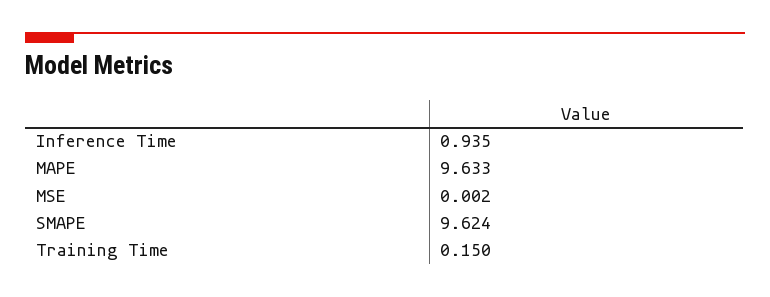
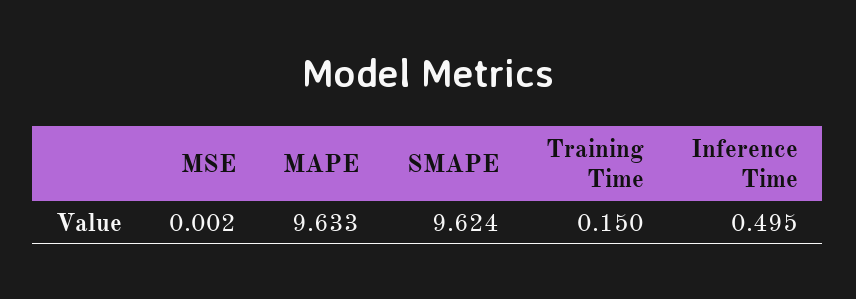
  {
-   "Inference Time": 0.935,
+   "Inference Time": 0.495,
    "MAPE": 9.633,
    "MSE": 0.002,
    "SMAPE": 9.624,
    "Training Time": 0.15
  }

